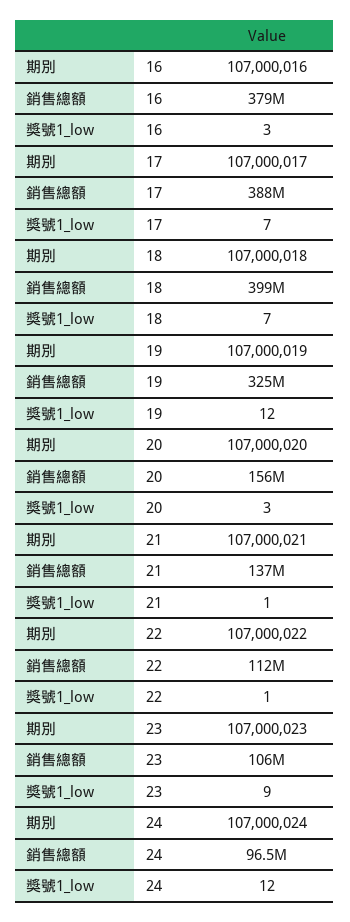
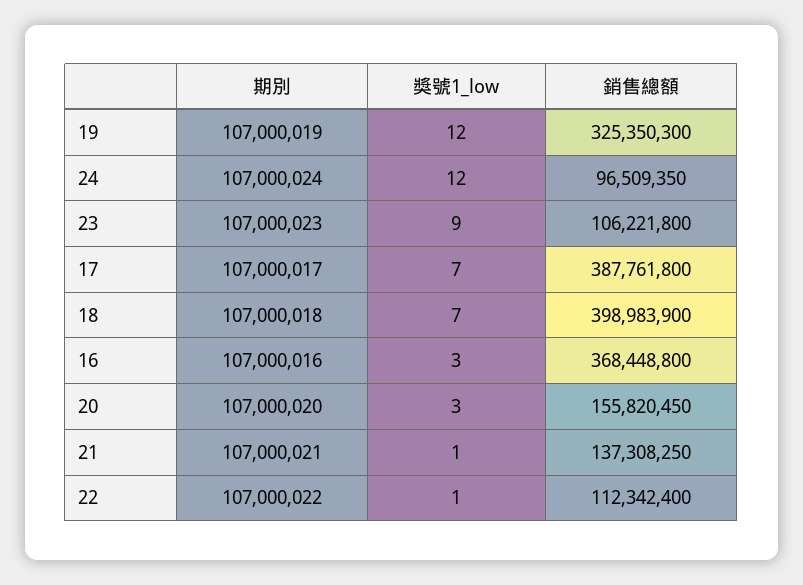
  {
    "期別": {
      "16": 107000016,
      "17": 107000017,
      "18": 107000018,
      "19": 107000019,
      "20": 107000020,
      "21": 107000021,
      "22": 107000022,
      "23": 107000023,
      "24": 107000024
    },
    "銷售總額": {
-     "16": 379000000,
+     "16": 368448800,
      "17": 387761800,
      "18": 398983900,
      "19": 325350300,
      "20": 155820450,
      "21": 137308250,
      "22": 112342400,
      "23": 106221800,
      "24": 96509350
    },
    "獎號1_low": {
      "16": 3,
      "17": 7,
      "18": 7,
      "19": 12,
      "20": 3,
      "21": 1,
      "22": 1,
      "23": 9,
      "24": 12
    }
  }

